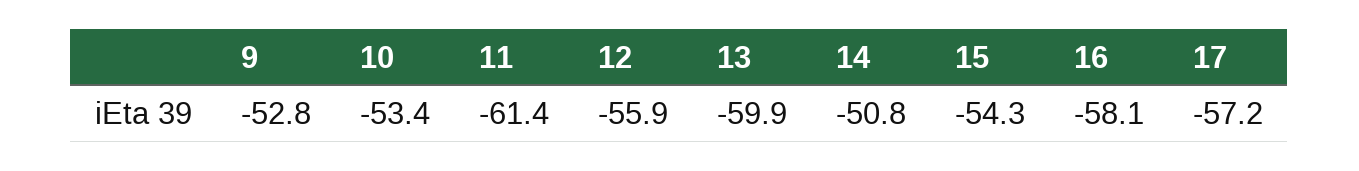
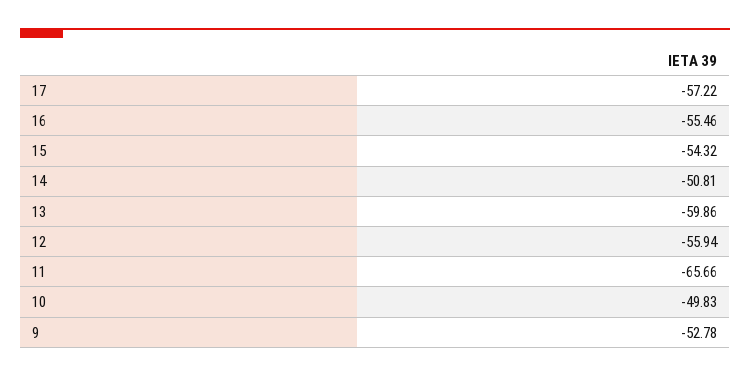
  {
    "9": -52.78,
-   "10": -53.4,
+   "10": -49.83,
-   "11": -61.4,
+   "11": -65.66,
    "12": -55.94,
    "13": -59.86,
    "14": -50.81,
    "15": -54.32,
-   "16": -58.1,
+   "16": -55.46,
    "17": -57.22
  }

